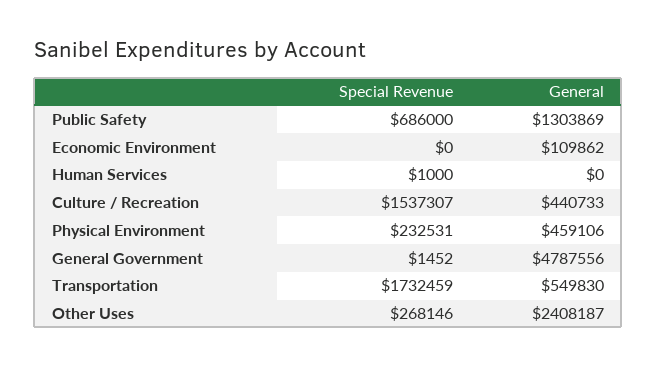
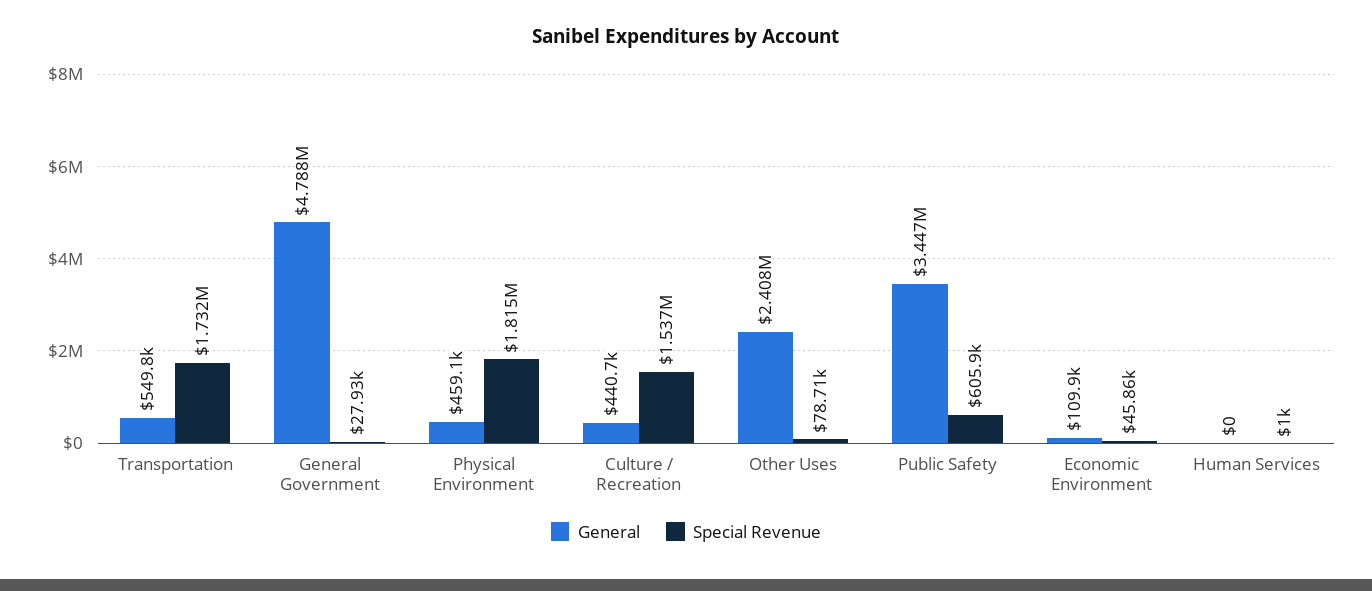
  {
    "Special Revenue": {
-     "Public Safety": 686000,
+     "Public Safety": 605900,
-     "Economic Environment": 0,
+     "Economic Environment": 45860,
      "Human Services": 1000,
      "Culture / Recreation": 1537307,
-     "Physical Environment": 232531,
+     "Physical Environment": 1815000,
-     "General Government": 1452,
+     "General Government": 27930,
      "Transportation": 1732459,
-     "Other Uses": 268146
+     "Other Uses": 78710
    },
    "General": {
-     "Public Safety": 1303869,
+     "Public Safety": 3447000,
      "Economic Environment": 109862,
      "Human Services": 0,
      "Culture / Recreation": 440733,
      "Physical Environment": 459106,
      "General Government": 4787556,
      "Transportation": 549830,
      "Other Uses": 2408187
    }
  }

